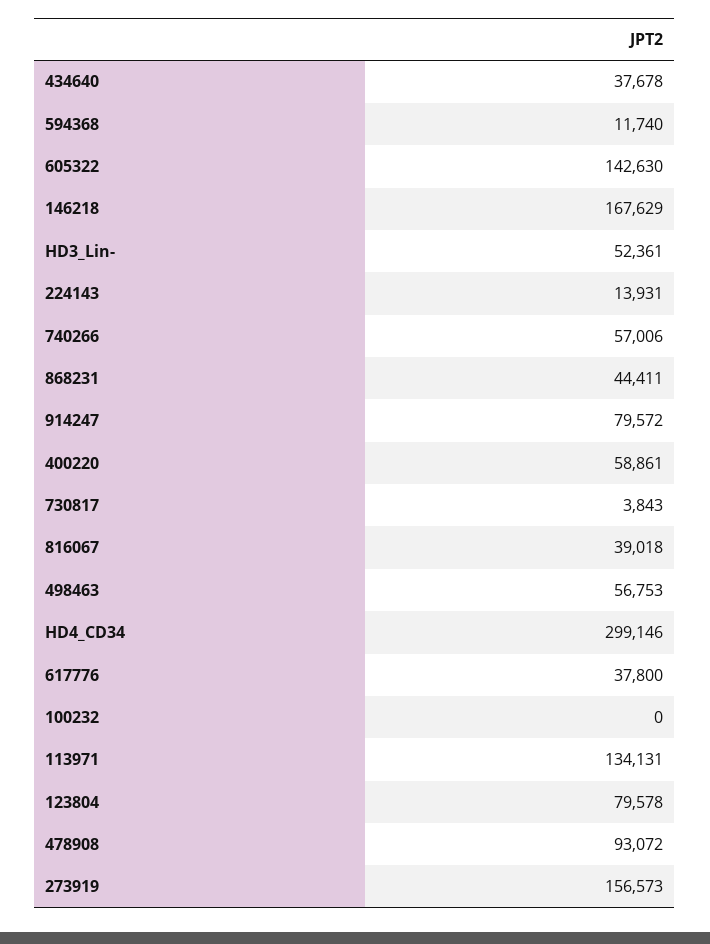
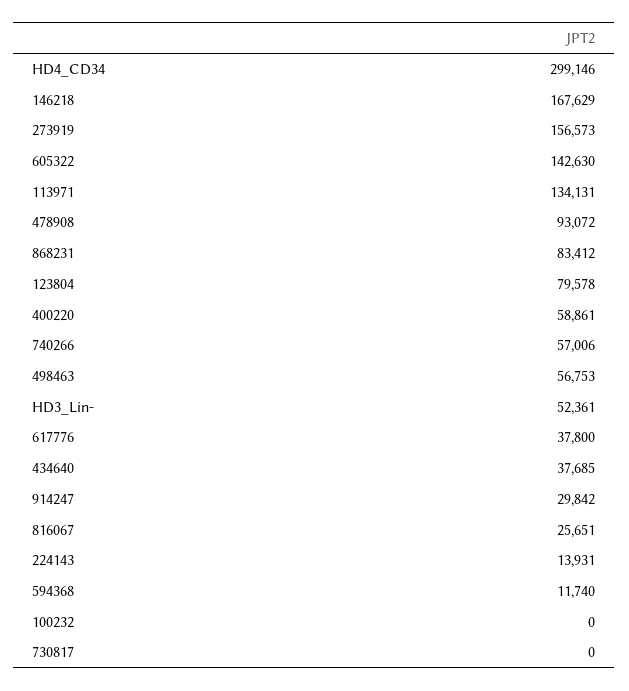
  {
-   "434640": 37678,
+   "434640": 37685,
    "594368": 11740,
    "605322": 142630,
    "146218": 167629,
    "HD3_Lin-": 52361,
    "224143": 13931,
    "740266": 57006,
-   "868231": 44411,
+   "868231": 83412,
-   "914247": 79572,
+   "914247": 29842,
    "400220": 58861,
-   "730817": 3843,
+   "730817": 0,
-   "816067": 39018,
+   "816067": 25651,
    "498463": 56753,
    "HD4_CD34": 299146,
    "617776": 37800,
    "100232": 0,
    "113971": 134131,
    "123804": 79578,
    "478908": 93072,
    "273919": 156573
  }

